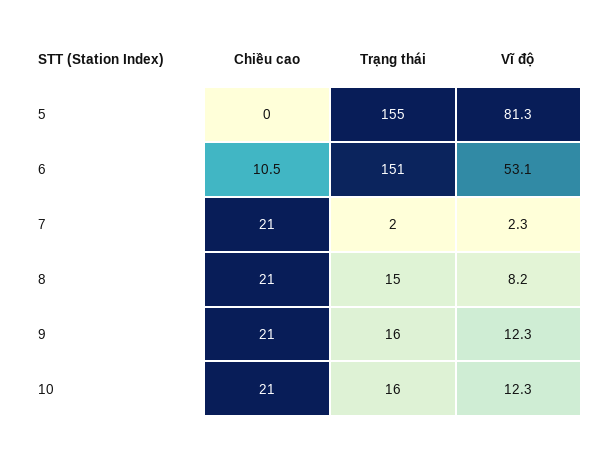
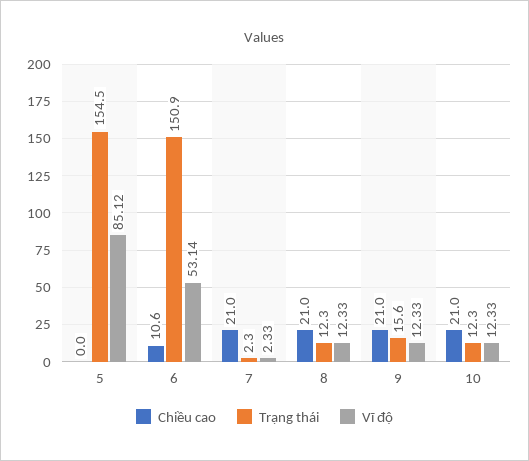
  {
    "Chiều cao": {
      "5": 0,
-     "6": 10.5,
+     "6": 10.6,
      "7": 21,
      "8": 21,
      "9": 21,
      "10": 21
    },
    "Trạng thái": {
      "5": 154.5,
      "6": 150.9,
      "7": 2.3,
-     "8": 15,
+     "8": 12.3,
      "9": 15.6,
-     "10": 16
+     "10": 12.3
    },
    "Vĩ độ": {
-     "5": 81.3,
+     "5": 85.12,
      "6": 53.14,
      "7": 2.33,
-     "8": 8.2,
+     "8": 12.33,
      "9": 12.33,
      "10": 12.33
    }
  }

